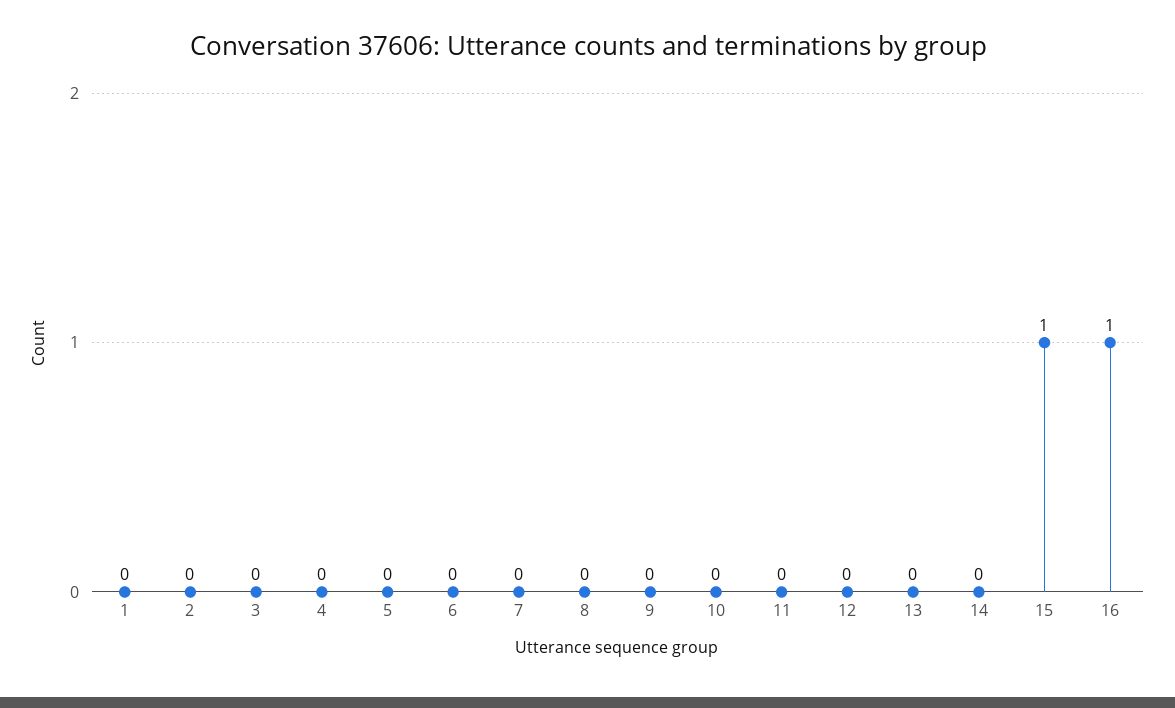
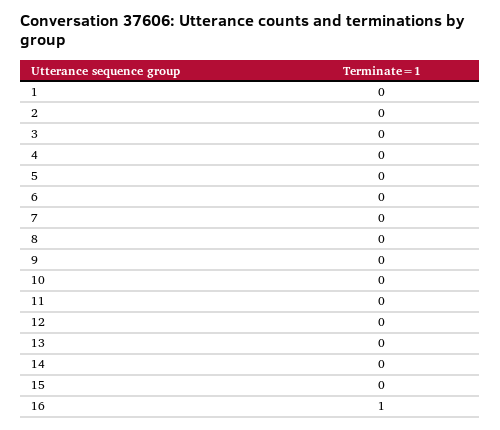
  {
    "1": 0,
    "2": 0,
    "3": 0,
    "4": 0,
    "5": 0,
    "6": 0,
    "7": 0,
    "8": 0,
    "9": 0,
    "10": 0,
    "11": 0,
    "12": 0,
    "13": 0,
    "14": 0,
-   "15": 1,
+   "15": 0,
    "16": 1
  }

